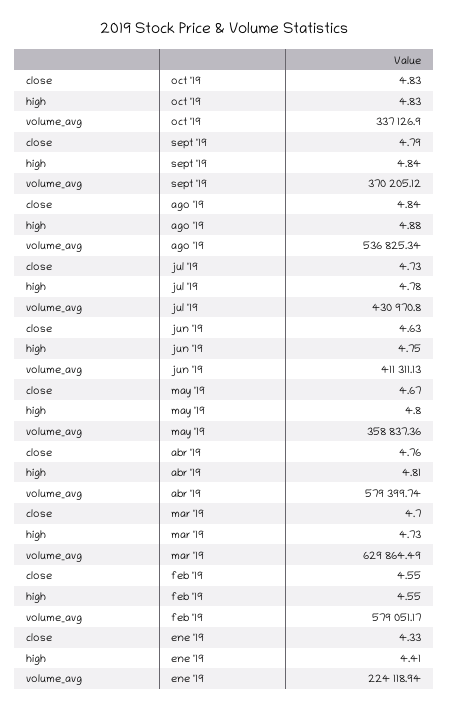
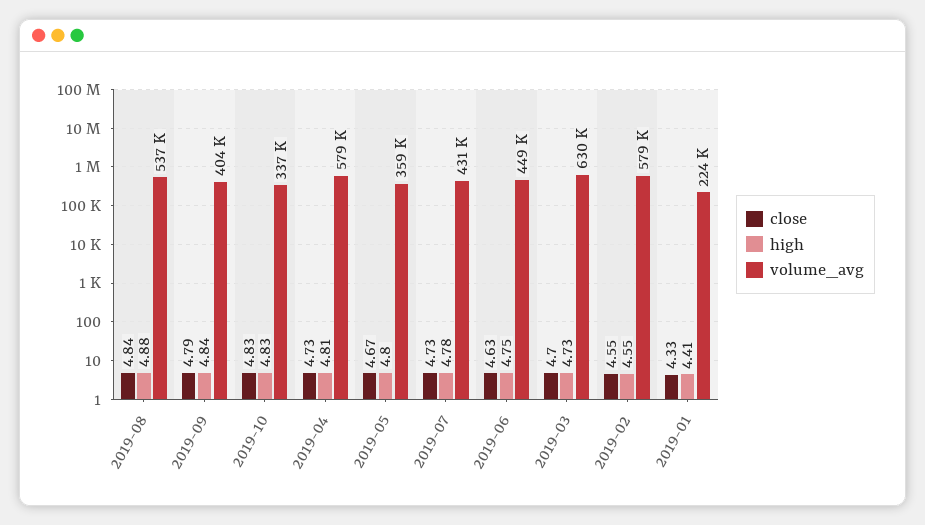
  {
    "close": {
      "oct '19": 4.83,
      "sept '19": 4.79,
      "ago '19": 4.84,
      "jul '19": 4.73,
      "jun '19": 4.63,
      "may '19": 4.67,
-     "abr '19": 4.76,
+     "abr '19": 4.73,
      "mar '19": 4.7,
      "feb '19": 4.55,
      "ene '19": 4.33
    },
    "high": {
      "oct '19": 4.83,
      "sept '19": 4.84,
      "ago '19": 4.88,
      "jul '19": 4.78,
      "jun '19": 4.75,
      "may '19": 4.8,
      "abr '19": 4.81,
      "mar '19": 4.73,
      "feb '19": 4.55,
      "ene '19": 4.41
    },
    "volume_avg": {
      "oct '19": 337126.9,
-     "sept '19": 370205.12,
+     "sept '19": 404000,
      "ago '19": 536825.34,
      "jul '19": 430970.8,
-     "jun '19": 411311.13,
+     "jun '19": 449000,
      "may '19": 358837.36,
      "abr '19": 579399.74,
      "mar '19": 629864.49,
      "feb '19": 579051.17,
      "ene '19": 224118.94
    }
  }

